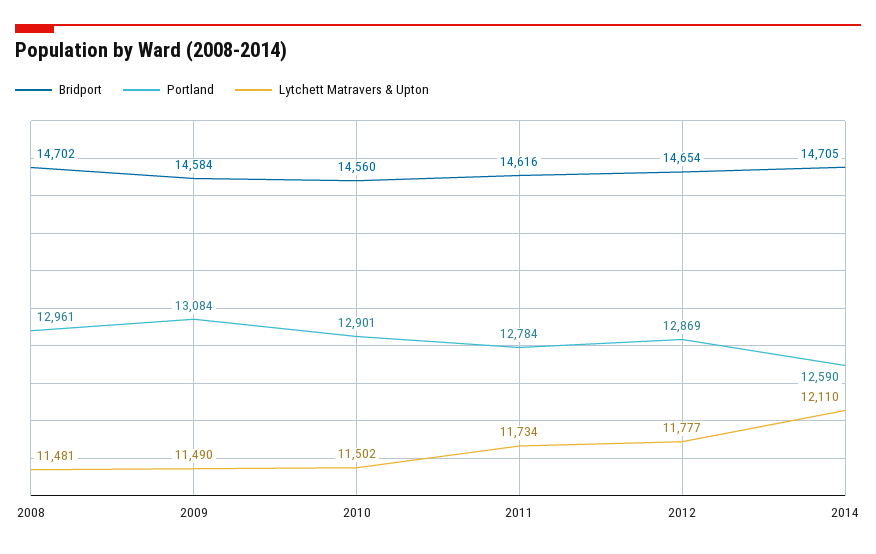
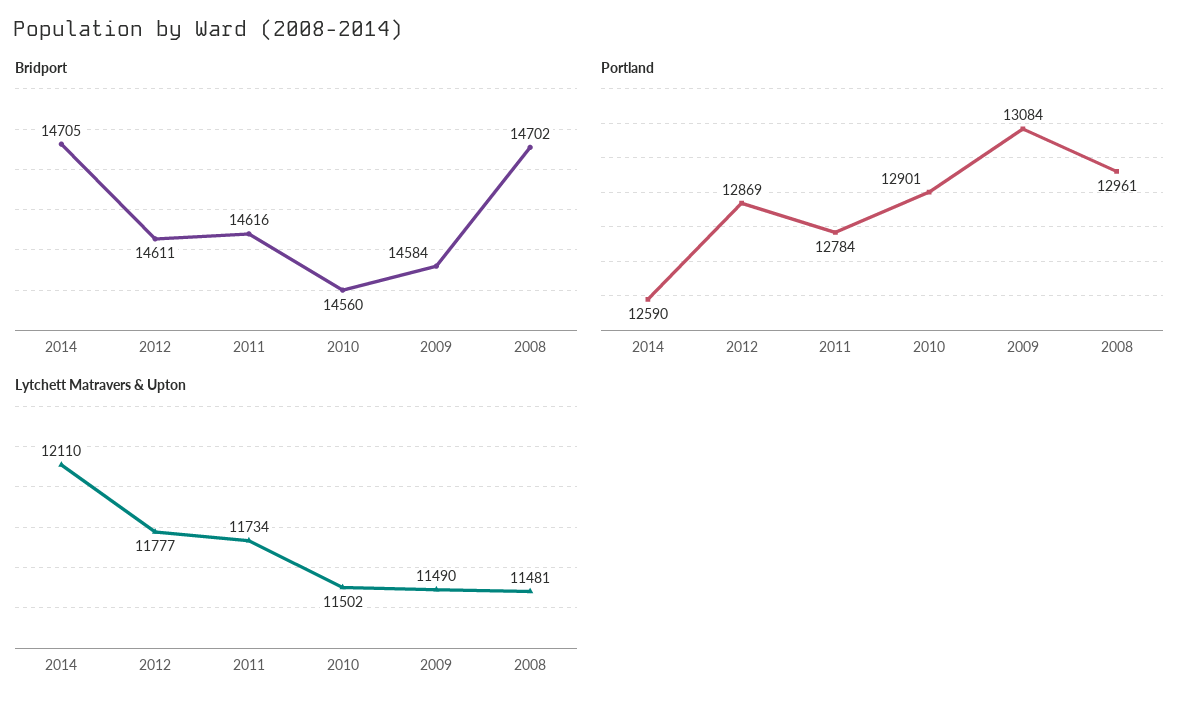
  {
    "Bridport": {
      "2008": 14702,
      "2009": 14584,
      "2010": 14560,
      "2011": 14616,
-     "2012": 14654,
+     "2012": 14611,
      "2014": 14705
    },
    "Portland": {
      "2008": 12961,
      "2009": 13084,
      "2010": 12901,
      "2011": 12784,
      "2012": 12869,
      "2014": 12590
    },
    "Lytchett Matravers & Upton": {
      "2008": 11481,
      "2009": 11490,
      "2010": 11502,
      "2011": 11734,
      "2012": 11777,
      "2014": 12110
    }
  }

